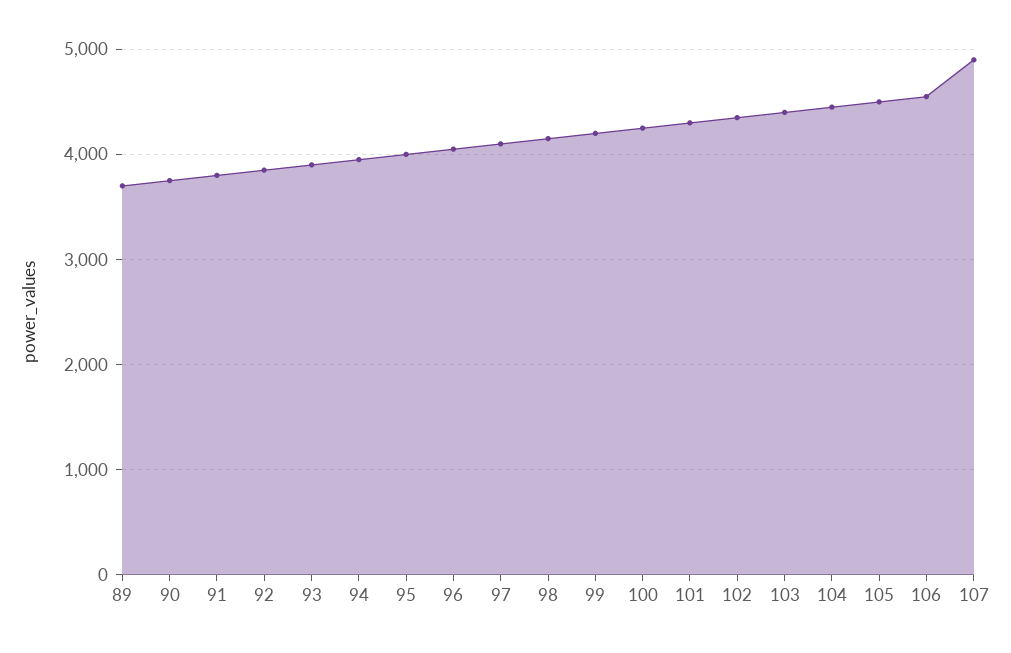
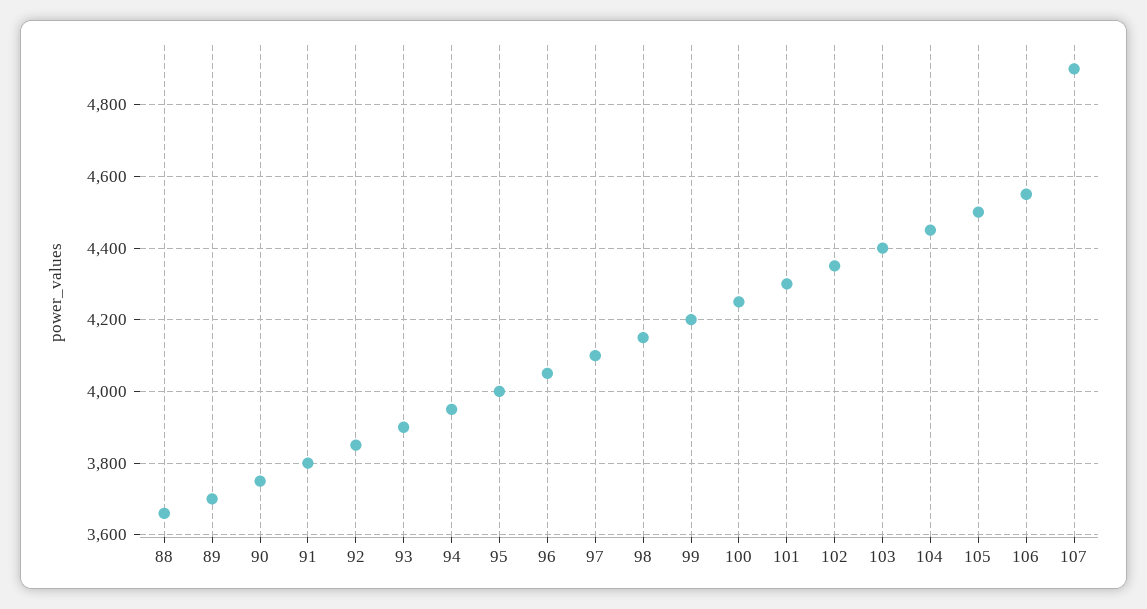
  {
    "89": 3700,
    "90": 3760,
    "91": 3800,
    "92": 3860,
    "93": 3900,
    "94": 3960,
    "95": 4000,
    "96": 4060,
    "97": 4100,
    "98": 4160,
    "99": 4200,
    "100": 4260,
    "101": 4300,
    "102": 4360,
    "103": 4400,
    "104": 4460,
    "105": 4500,
    "106": 4560,
-   "107": 4900
+   "107": 4900,
+   "88": 3660
  }

